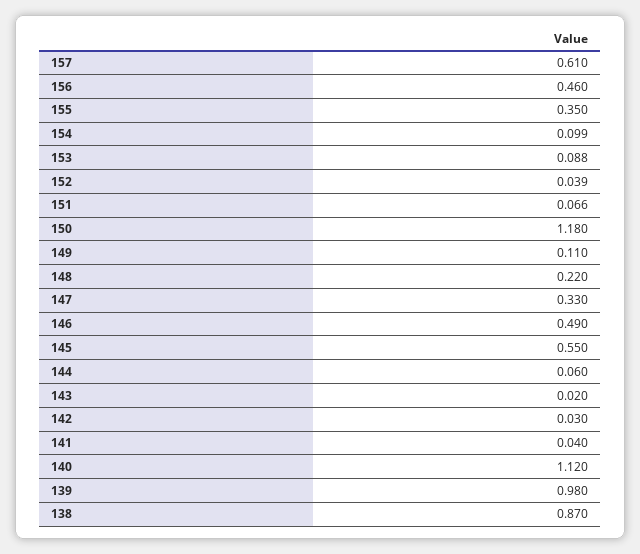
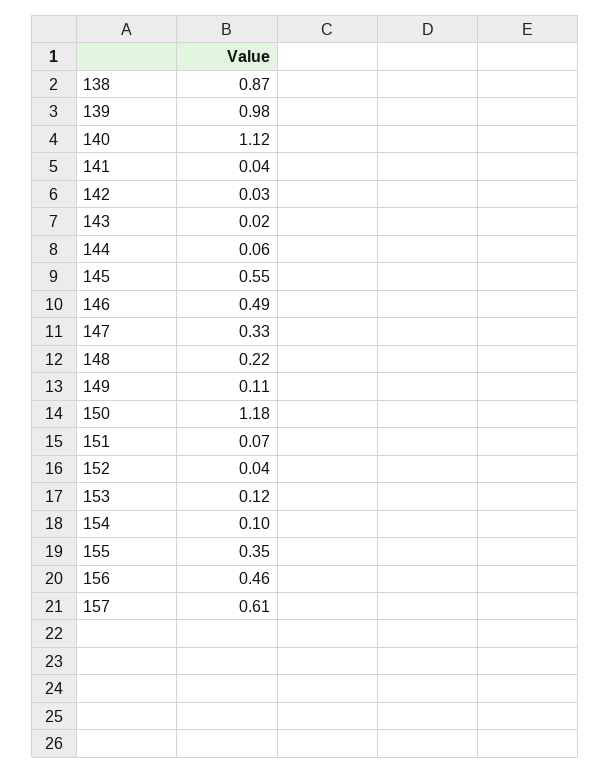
  {
    "157": 0.61,
    "156": 0.46,
    "155": 0.35,
    "154": 0.099,
-   "153": 0.088,
+   "153": 0.12,
    "152": 0.039,
    "151": 0.066,
    "150": 1.18,
    "149": 0.11,
    "148": 0.22,
    "147": 0.33,
    "146": 0.49,
    "145": 0.55,
    "144": 0.06,
    "143": 0.02,
    "142": 0.03,
    "141": 0.04,
    "140": 1.12,
    "139": 0.98,
    "138": 0.87
  }

